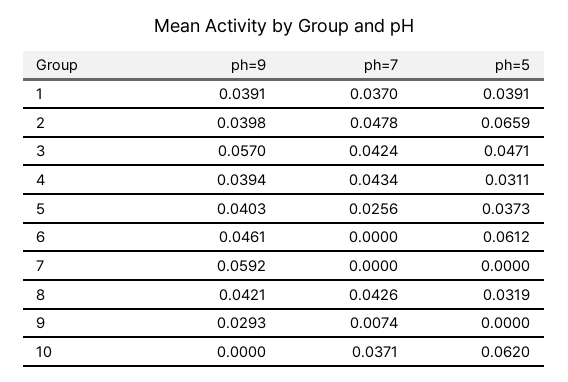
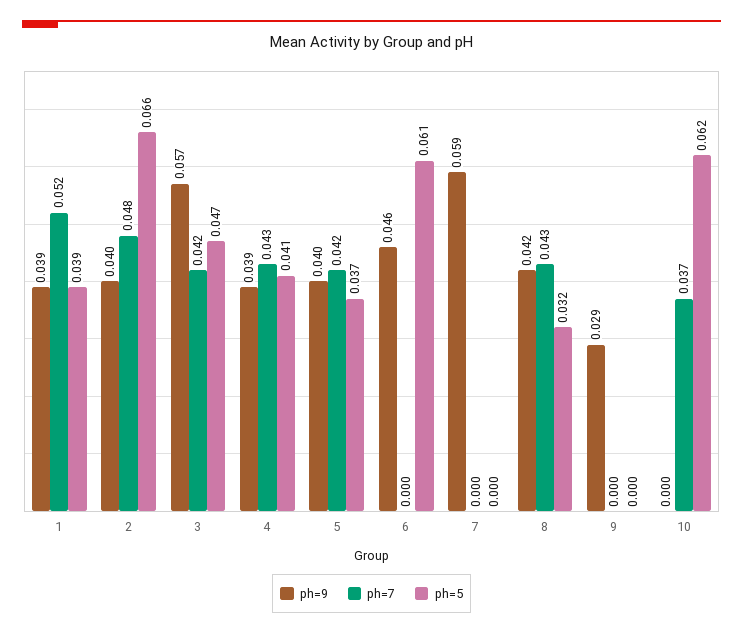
  {
    "ph=9": {
      "1": 0.0391,
      "2": 0.0398,
      "3": 0.057,
      "4": 0.0394,
      "5": 0.0403,
      "6": 0.0461,
      "7": 0.0592,
      "8": 0.0421,
      "9": 0.0293,
      "10": 0
    },
    "ph=7": {
-     "1": 0.037,
+     "1": 0.052,
      "2": 0.0478,
      "3": 0.0424,
      "4": 0.0434,
-     "5": 0.0256,
+     "5": 0.042,
      "6": 0,
      "7": 0,
      "8": 0.0426,
-     "9": 0.0074,
+     "9": 0,
      "10": 0.0371
    },
    "ph=5": {
      "1": 0.0391,
      "2": 0.0659,
      "3": 0.0471,
-     "4": 0.0311,
+     "4": 0.041,
      "5": 0.0373,
      "6": 0.0612,
      "7": 0,
      "8": 0.0319,
      "9": 0,
      "10": 0.062
    }
  }

